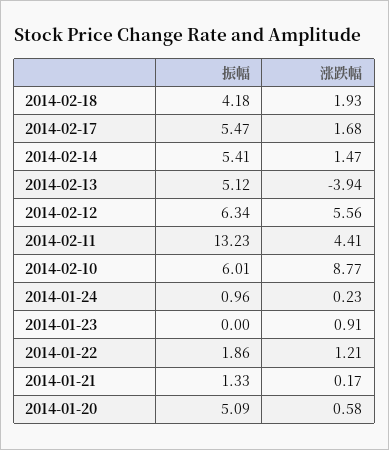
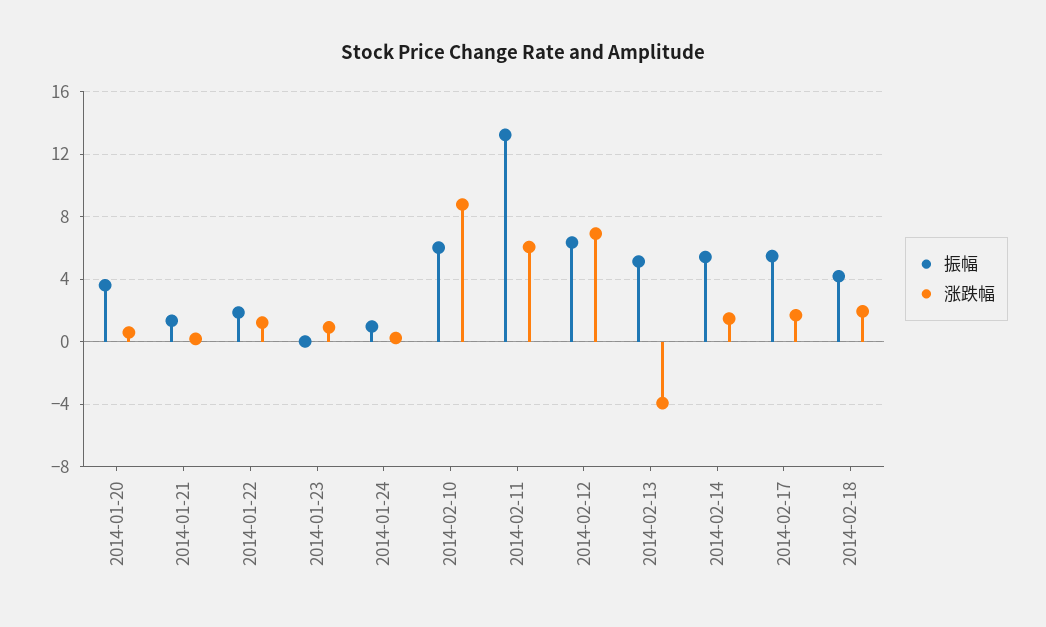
  {
    "振幅": {
      "2014-02-18": 4.18,
      "2014-02-17": 5.47,
      "2014-02-14": 5.41,
      "2014-02-13": 5.12,
      "2014-02-12": 6.34,
      "2014-02-11": 13.23,
      "2014-02-10": 6.01,
      "2014-01-24": 0.96,
      "2014-01-23": 0,
      "2014-01-22": 1.86,
      "2014-01-21": 1.33,
-     "2014-01-20": 5.09
+     "2014-01-20": 3.5
    },
    "涨跌幅": {
      "2014-02-18": 1.93,
      "2014-02-17": 1.68,
      "2014-02-14": 1.47,
      "2014-02-13": -3.94,
-     "2014-02-12": 5.56,
+     "2014-02-12": 7,
-     "2014-02-11": 4.41,
+     "2014-02-11": 6,
      "2014-02-10": 8.77,
      "2014-01-24": 0.23,
      "2014-01-23": 0.91,
      "2014-01-22": 1.21,
      "2014-01-21": 0.17,
      "2014-01-20": 0.58
    }
  }

